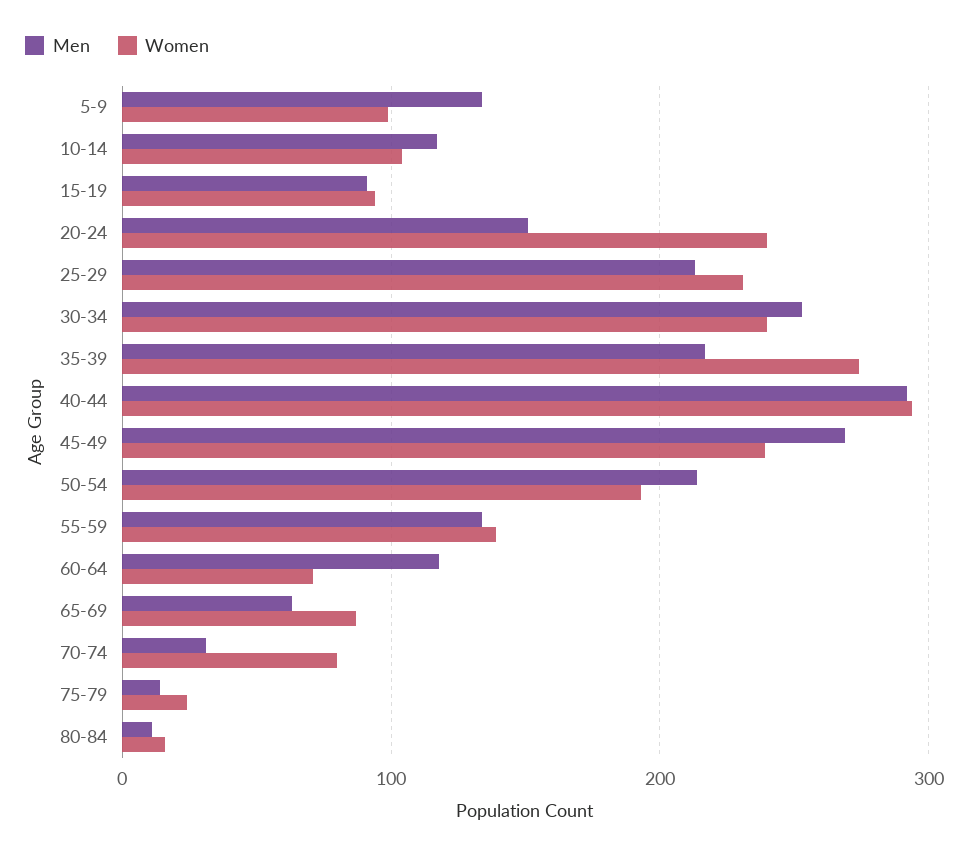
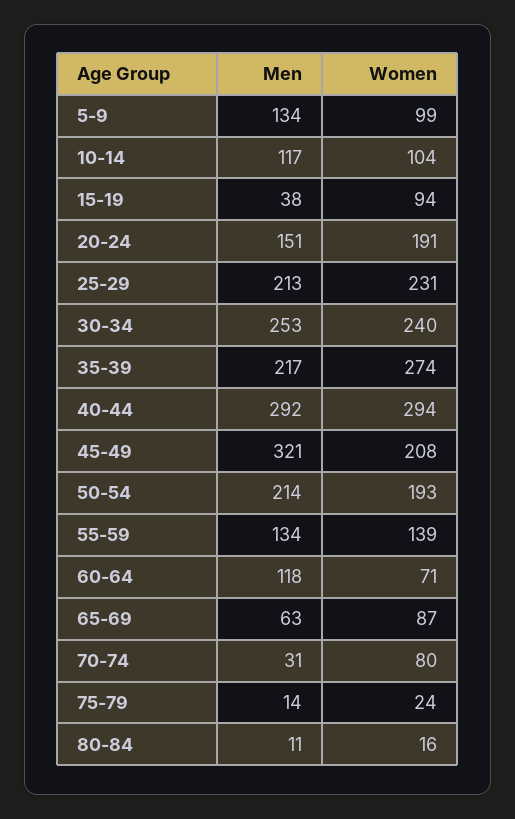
  {
    "Men": {
      "5-9": 134,
      "10-14": 117,
-     "15-19": 90,
+     "15-19": 38,
      "20-24": 151,
      "25-29": 213,
      "30-34": 253,
      "35-39": 217,
      "40-44": 292,
-     "45-49": 270,
+     "45-49": 321,
      "50-54": 214,
      "55-59": 134,
      "60-64": 118,
      "65-69": 63,
      "70-74": 31,
      "75-79": 14,
      "80-84": 11
    },
    "Women": {
      "5-9": 99,
      "10-14": 104,
      "15-19": 94,
-     "20-24": 240,
+     "20-24": 191,
      "25-29": 231,
      "30-34": 240,
      "35-39": 274,
      "40-44": 294,
-     "45-49": 240,
+     "45-49": 208,
      "50-54": 193,
      "55-59": 139,
      "60-64": 71,
      "65-69": 87,
      "70-74": 80,
      "75-79": 24,
      "80-84": 16
    }
  }

